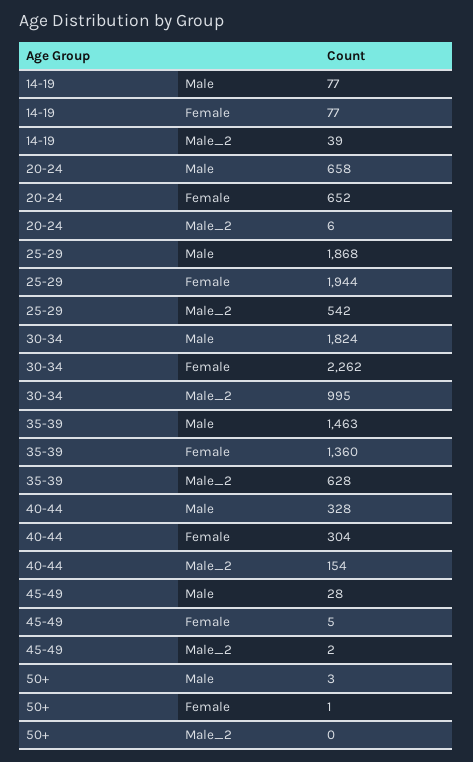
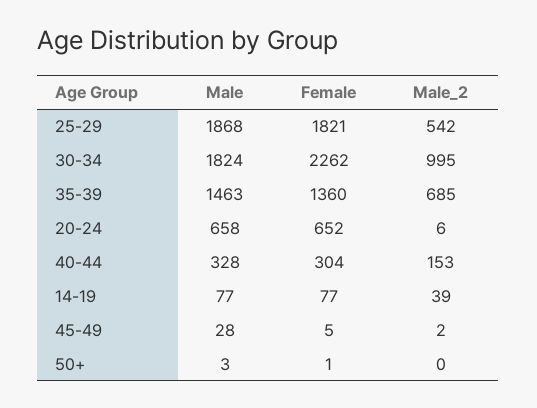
  {
    "14-19": {
      "Male": 77,
      "Female": 77,
      "Male_2": 39
    },
    "20-24": {
      "Male": 658,
      "Female": 652,
      "Male_2": 6
    },
    "25-29": {
      "Male": 1868,
-     "Female": 1944,
+     "Female": 1821,
      "Male_2": 542
    },
    "30-34": {
      "Male": 1824,
      "Female": 2262,
      "Male_2": 995
    },
    "35-39": {
      "Male": 1463,
      "Female": 1360,
-     "Male_2": 628
+     "Male_2": 685
    },
    "40-44": {
      "Male": 328,
      "Female": 304,
-     "Male_2": 154
+     "Male_2": 153
    },
    "45-49": {
      "Male": 28,
      "Female": 5,
      "Male_2": 2
    },
    "50+": {
      "Male": 3,
      "Female": 1,
      "Male_2": 0
    }
  }

